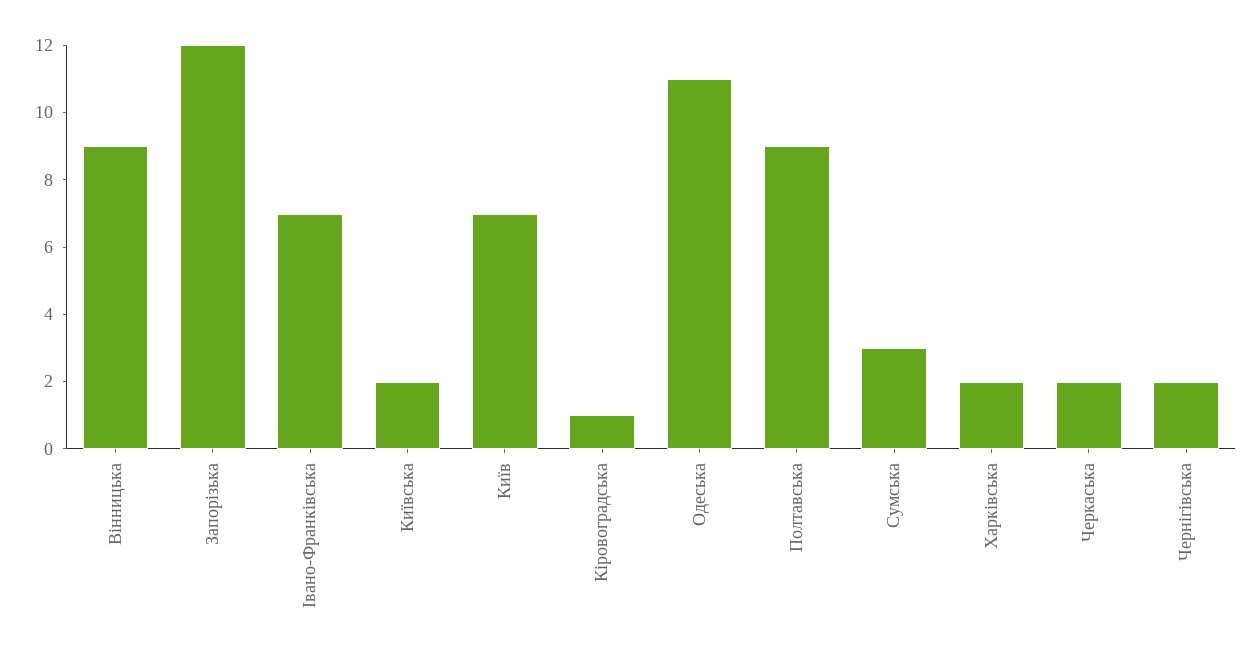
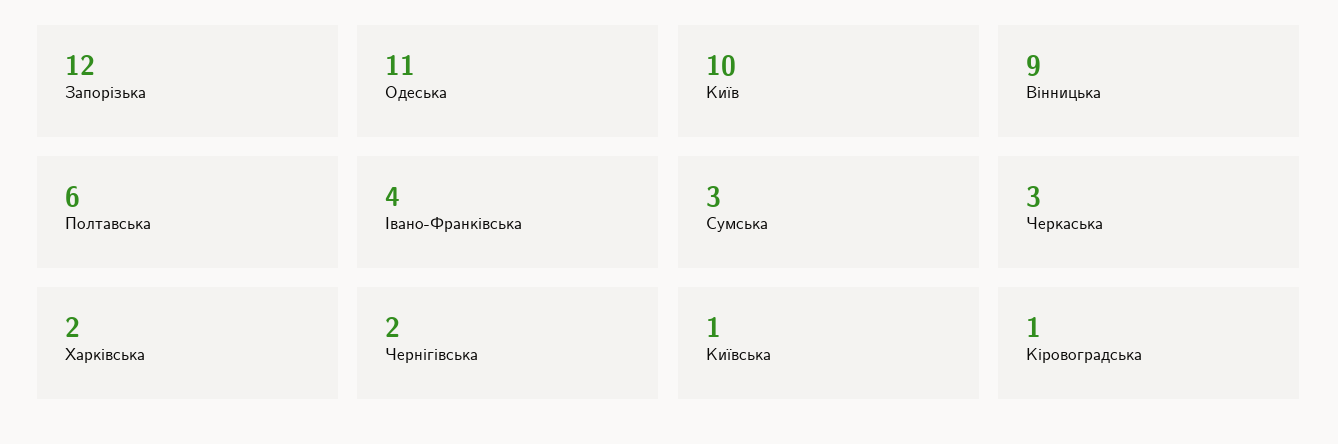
  {
    "Вінницька": 9,
    "Запорізька": 12,
-   "Івано-Франківська": 7,
+   "Івано-Франківська": 4,
-   "Київська": 2,
+   "Київська": 1,
-   "Київ": 7,
+   "Київ": 10,
    "Кіровоградська": 1,
    "Одеська": 11,
-   "Полтавська": 9,
+   "Полтавська": 6,
    "Сумська": 3,
    "Харківська": 2,
-   "Черкаська": 2,
+   "Черкаська": 3,
    "Чернігівська": 2
  }

